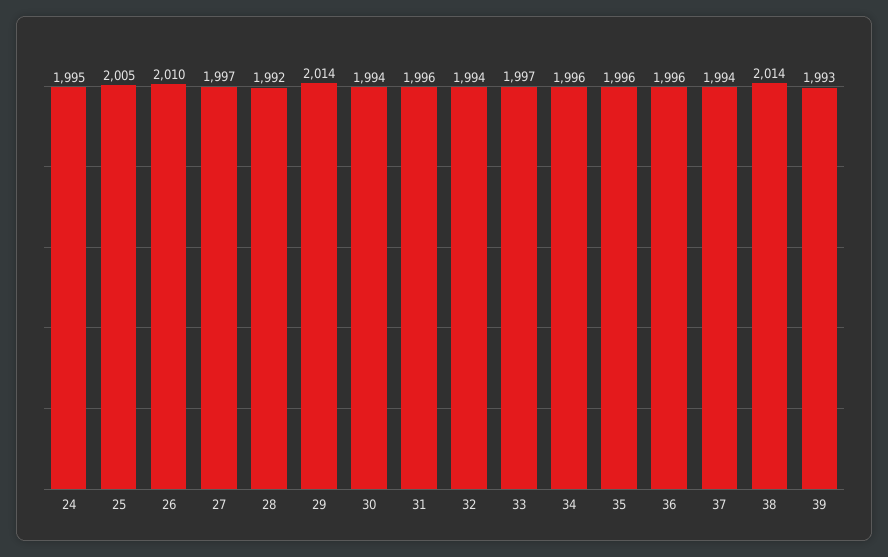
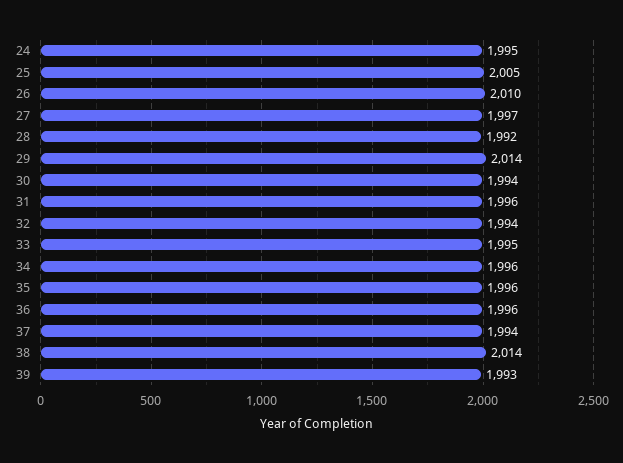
  {
    "24": 1995,
    "25": 2005,
    "26": 2010,
    "27": 1997,
    "28": 1992,
    "29": 2014,
    "30": 1994,
    "31": 1996,
    "32": 1994,
-   "33": 1997,
+   "33": 1995,
    "34": 1996,
    "35": 1996,
    "36": 1996,
    "37": 1994,
    "38": 2014,
    "39": 1993
  }

